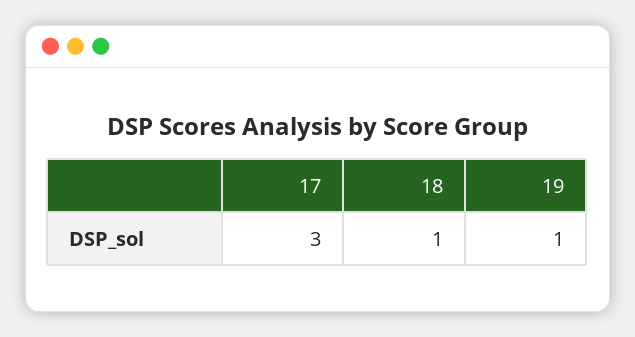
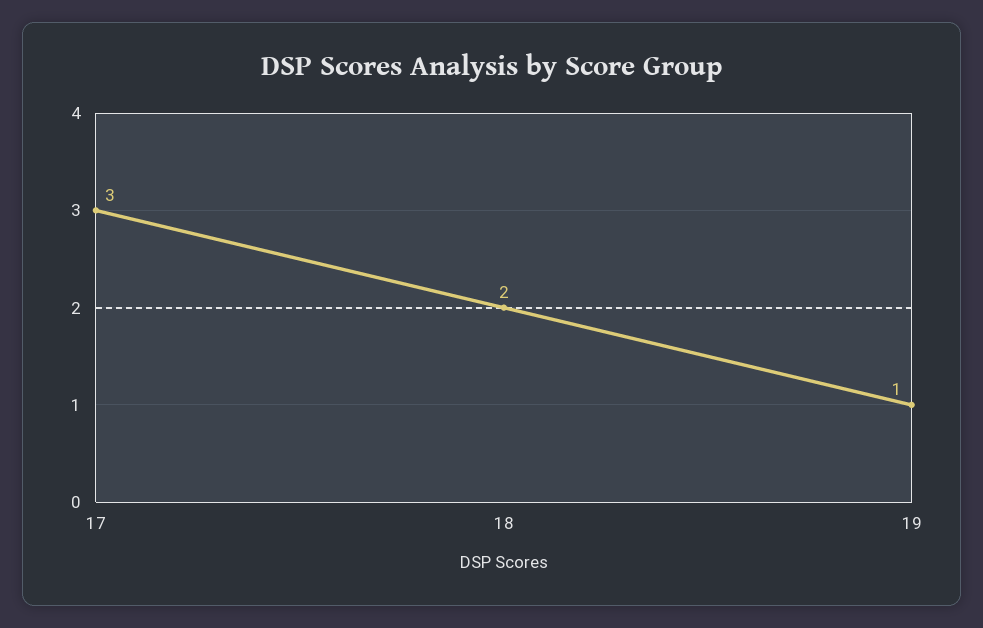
  {
    "17": 3,
-   "18": 1,
+   "18": 2,
    "19": 1
  }

